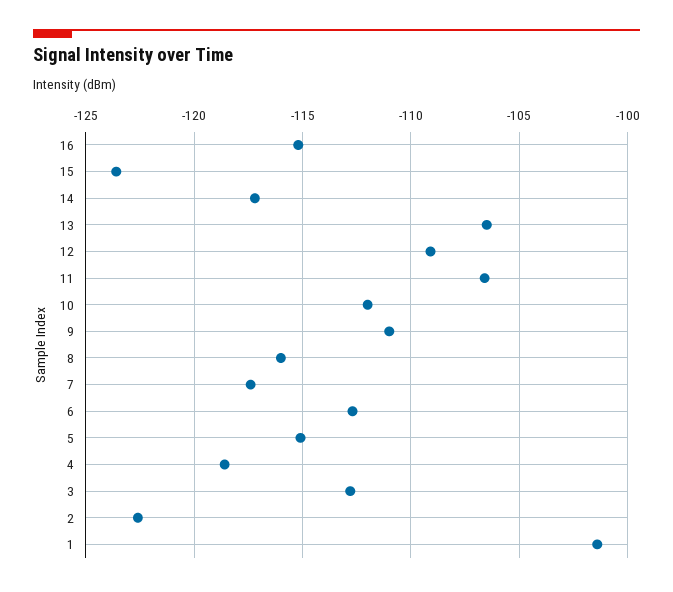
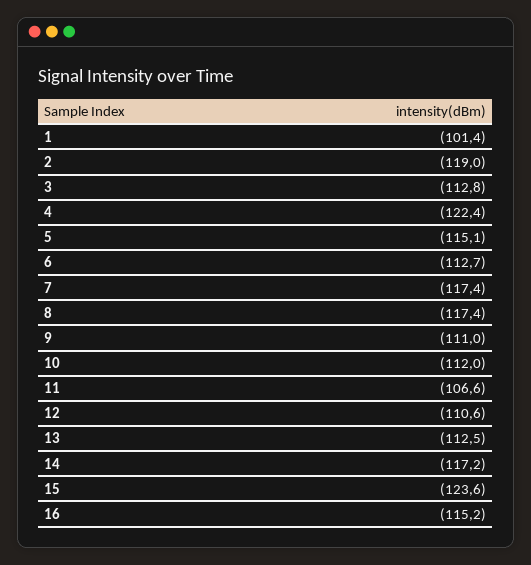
  {
    "16": -115.2,
    "15": -123.6,
    "14": -117.2,
-   "13": -106.5,
+   "13": -112.5,
-   "12": -109,
+   "12": -110.6,
    "11": -106.6,
    "10": -112,
    "9": -111,
-   "8": -116,
+   "8": -117.4,
    "7": -117.4,
    "6": -112.7,
    "5": -115.1,
-   "4": -118.5,
+   "4": -122.4,
    "3": -112.8,
-   "2": -122.5,
+   "2": -119,
    "1": -101.4
  }

